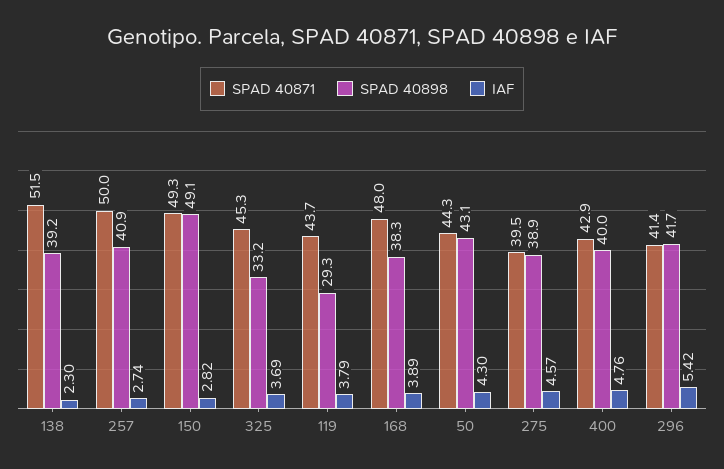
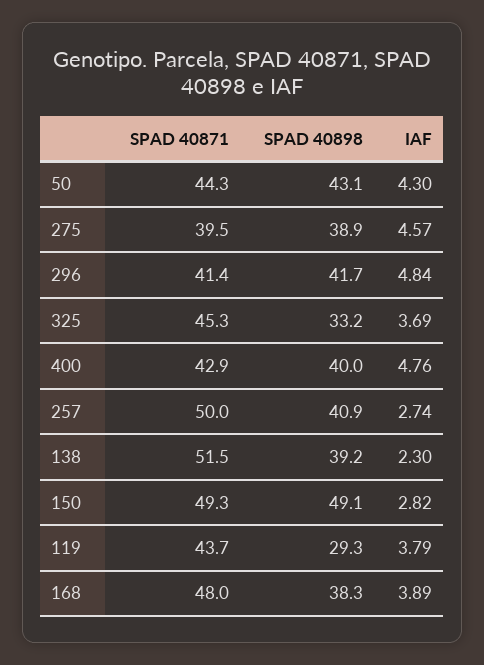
  {
    "SPAD 40871": {
      "138": 51.5,
      "257": 50,
      "150": 49.3,
      "325": 45.3,
      "119": 43.7,
      "168": 48,
      "50": 44.3,
      "275": 39.5,
      "400": 42.9,
      "296": 41.4
    },
    "SPAD 40898": {
      "138": 39.2,
      "257": 40.9,
      "150": 49.1,
      "325": 33.2,
      "119": 29.3,
      "168": 38.3,
      "50": 43.1,
      "275": 38.9,
      "400": 40,
      "296": 41.7
    },
    "IAF": {
      "138": 2.3,
      "257": 2.74,
      "150": 2.82,
      "325": 3.69,
      "119": 3.79,
      "168": 3.89,
      "50": 4.3,
      "275": 4.57,
      "400": 4.76,
-     "296": 5.42
+     "296": 4.84
    }
  }

